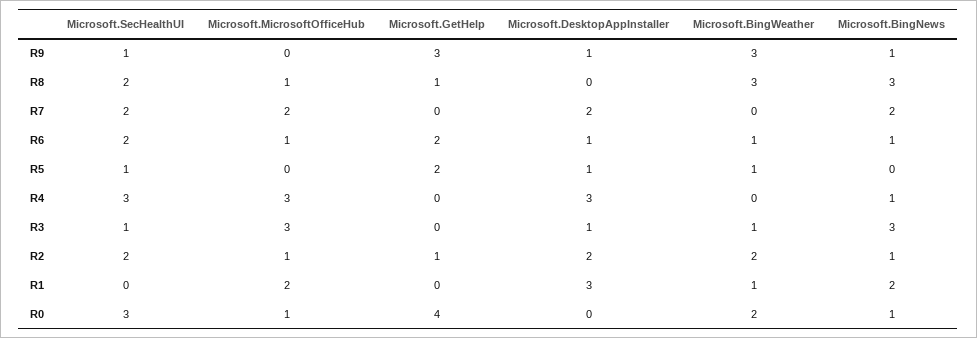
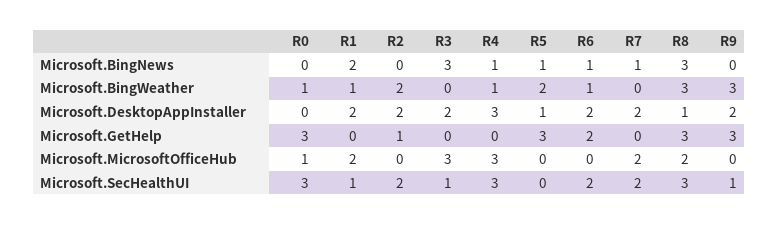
  {
    "Microsoft.SecHealthUI": {
      "R9": 1,
-     "R8": 2,
+     "R8": 3,
      "R7": 2,
      "R6": 2,
-     "R5": 1,
+     "R5": 0,
      "R4": 3,
      "R3": 1,
      "R2": 2,
-     "R1": 0,
+     "R1": 1,
      "R0": 3
    },
    "Microsoft.MicrosoftOfficeHub": {
      "R9": 0,
-     "R8": 1,
+     "R8": 2,
      "R7": 2,
-     "R6": 1,
+     "R6": 0,
      "R5": 0,
      "R4": 3,
      "R3": 3,
-     "R2": 1,
+     "R2": 0,
      "R1": 2,
      "R0": 1
    },
    "Microsoft.GetHelp": {
      "R9": 3,
-     "R8": 1,
+     "R8": 3,
      "R7": 0,
      "R6": 2,
-     "R5": 2,
+     "R5": 3,
      "R4": 0,
      "R3": 0,
      "R2": 1,
      "R1": 0,
-     "R0": 4
+     "R0": 3
    },
    "Microsoft.DesktopAppInstaller": {
-     "R9": 1,
+     "R9": 2,
-     "R8": 0,
+     "R8": 1,
      "R7": 2,
-     "R6": 1,
+     "R6": 2,
      "R5": 1,
      "R4": 3,
-     "R3": 1,
+     "R3": 2,
      "R2": 2,
-     "R1": 3,
+     "R1": 2,
      "R0": 0
    },
    "Microsoft.BingWeather": {
      "R9": 3,
      "R8": 3,
      "R7": 0,
      "R6": 1,
-     "R5": 1,
+     "R5": 2,
-     "R4": 0,
+     "R4": 1,
-     "R3": 1,
+     "R3": 0,
      "R2": 2,
      "R1": 1,
-     "R0": 2
+     "R0": 1
    },
    "Microsoft.BingNews": {
-     "R9": 1,
+     "R9": 0,
      "R8": 3,
-     "R7": 2,
+     "R7": 1,
      "R6": 1,
-     "R5": 0,
+     "R5": 1,
      "R4": 1,
      "R3": 3,
-     "R2": 1,
+     "R2": 0,
      "R1": 2,
-     "R0": 1
+     "R0": 0
    }
  }

